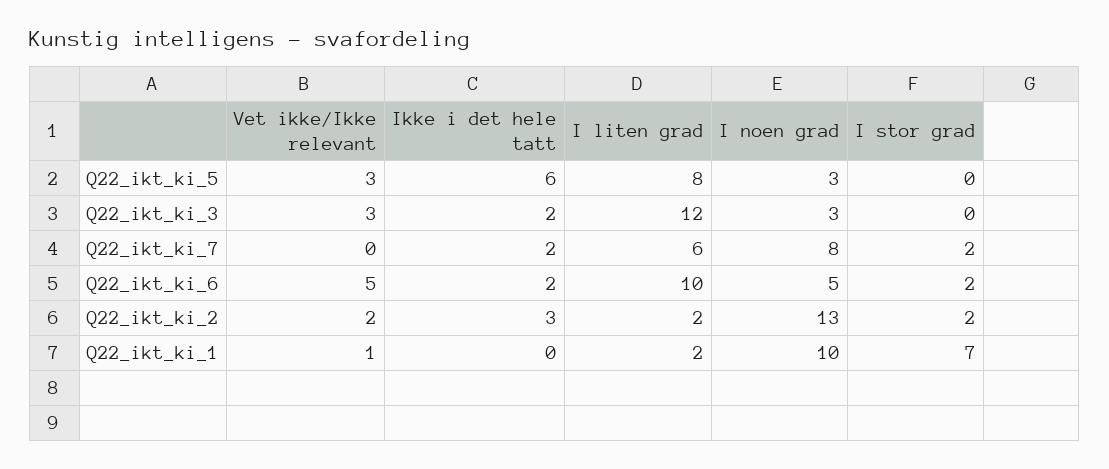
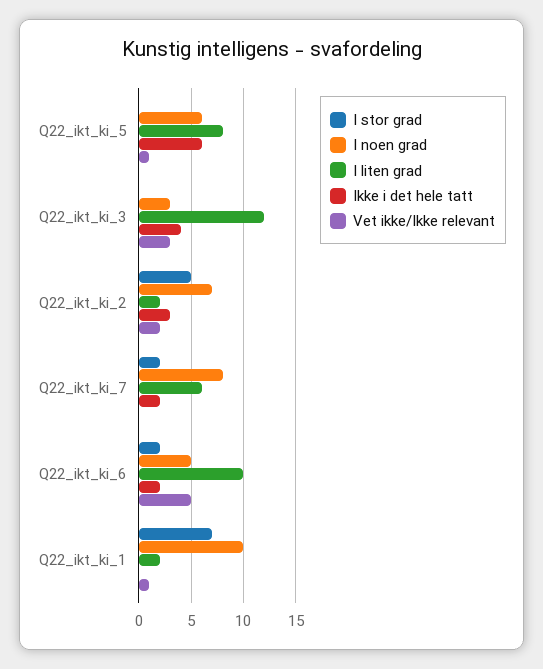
  {
    "Vet ikke/Ikke relevant": {
-     "Q22_ikt_ki_5": 3,
+     "Q22_ikt_ki_5": 1,
      "Q22_ikt_ki_3": 3,
      "Q22_ikt_ki_7": 0,
      "Q22_ikt_ki_6": 5,
      "Q22_ikt_ki_2": 2,
      "Q22_ikt_ki_1": 1
    },
    "Ikke i det hele tatt": {
      "Q22_ikt_ki_5": 6,
-     "Q22_ikt_ki_3": 2,
+     "Q22_ikt_ki_3": 4,
      "Q22_ikt_ki_7": 2,
      "Q22_ikt_ki_6": 2,
      "Q22_ikt_ki_2": 3,
      "Q22_ikt_ki_1": 0
    },
    "I liten grad": {
      "Q22_ikt_ki_5": 8,
      "Q22_ikt_ki_3": 12,
      "Q22_ikt_ki_7": 6,
      "Q22_ikt_ki_6": 10,
      "Q22_ikt_ki_2": 2,
      "Q22_ikt_ki_1": 2
    },
    "I noen grad": {
-     "Q22_ikt_ki_5": 3,
+     "Q22_ikt_ki_5": 6,
      "Q22_ikt_ki_3": 3,
      "Q22_ikt_ki_7": 8,
      "Q22_ikt_ki_6": 5,
-     "Q22_ikt_ki_2": 13,
+     "Q22_ikt_ki_2": 7,
      "Q22_ikt_ki_1": 10
    },
    "I stor grad": {
      "Q22_ikt_ki_5": 0,
      "Q22_ikt_ki_3": 0,
      "Q22_ikt_ki_7": 2,
      "Q22_ikt_ki_6": 2,
-     "Q22_ikt_ki_2": 2,
+     "Q22_ikt_ki_2": 5,
      "Q22_ikt_ki_1": 7
    }
  }

